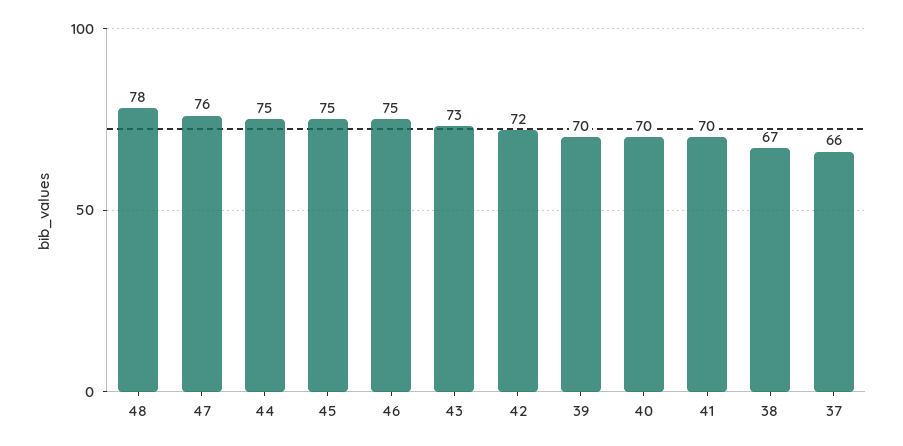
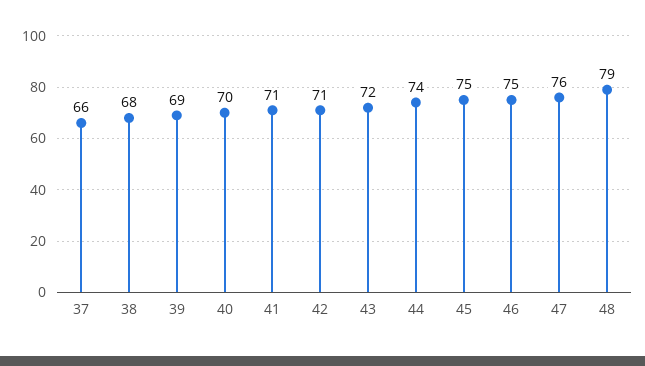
  {
-   "48": 78,
+   "48": 79,
    "47": 76,
-   "44": 75,
+   "44": 74,
    "45": 75,
    "46": 75,
-   "43": 73,
+   "43": 72,
-   "42": 72,
+   "42": 71,
-   "39": 70,
+   "39": 69,
    "40": 70,
-   "41": 70,
+   "41": 71,
-   "38": 67,
+   "38": 68,
    "37": 66
  }

